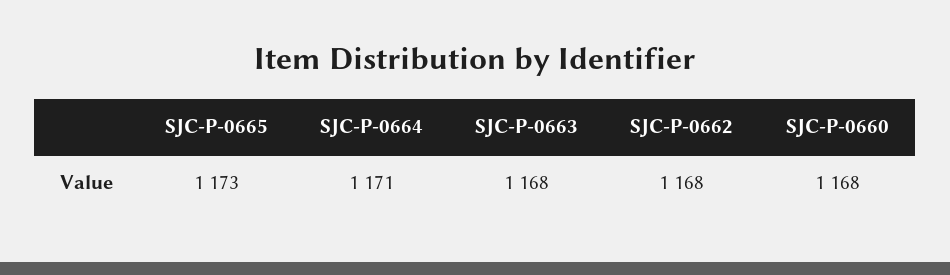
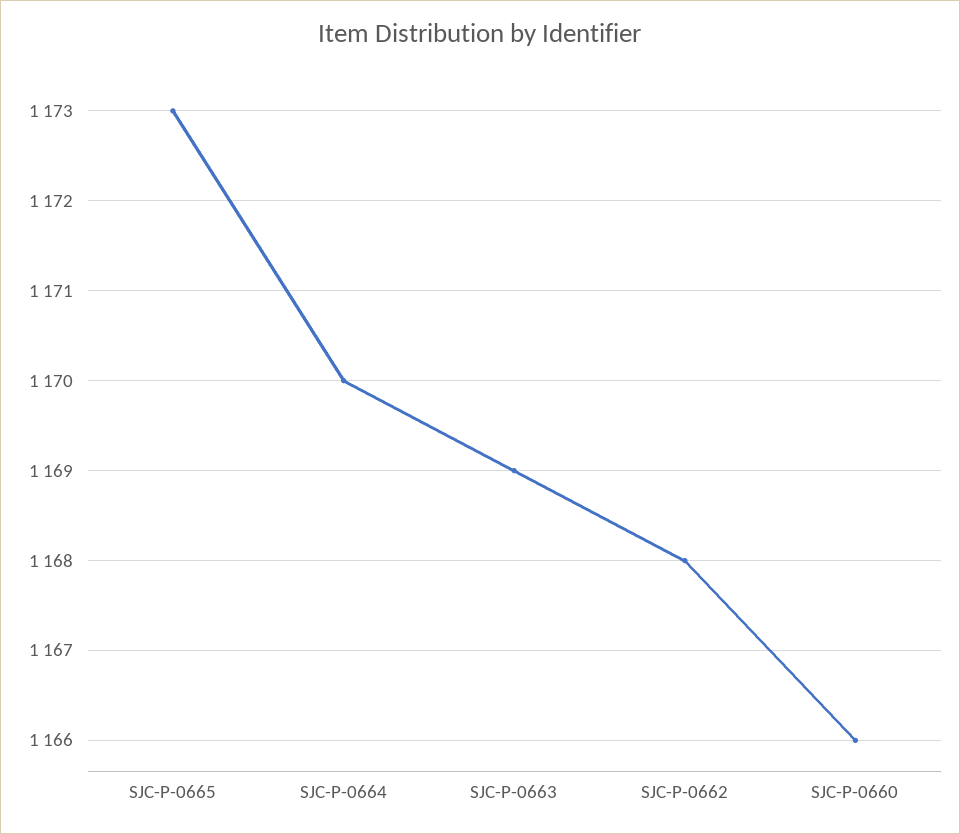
  {
    "SJC-P-0665": 1173,
-   "SJC-P-0664": 1171,
+   "SJC-P-0664": 1170,
-   "SJC-P-0663": 1168,
+   "SJC-P-0663": 1169,
    "SJC-P-0662": 1168,
-   "SJC-P-0660": 1168
+   "SJC-P-0660": 1166
  }

